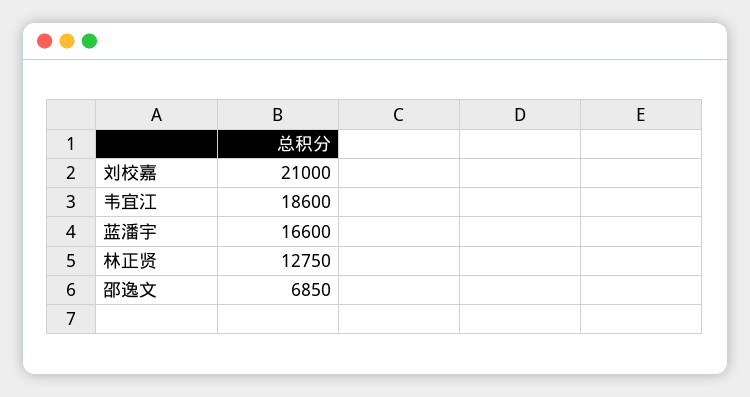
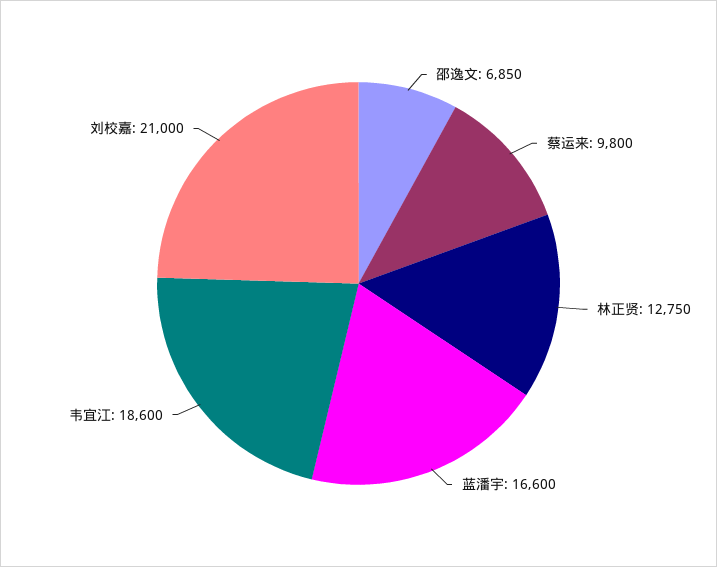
  {
    "刘校嘉": 21000,
    "韦宜江": 18600,
    "蓝潘宇": 16600,
    "林正贤": 12750,
-   "邵逸文": 6850
+   "邵逸文": 6850,
+   "蔡运来": 9800
  }

